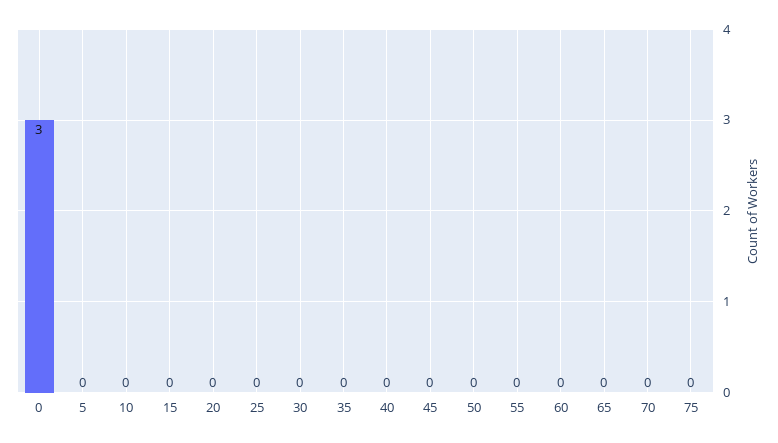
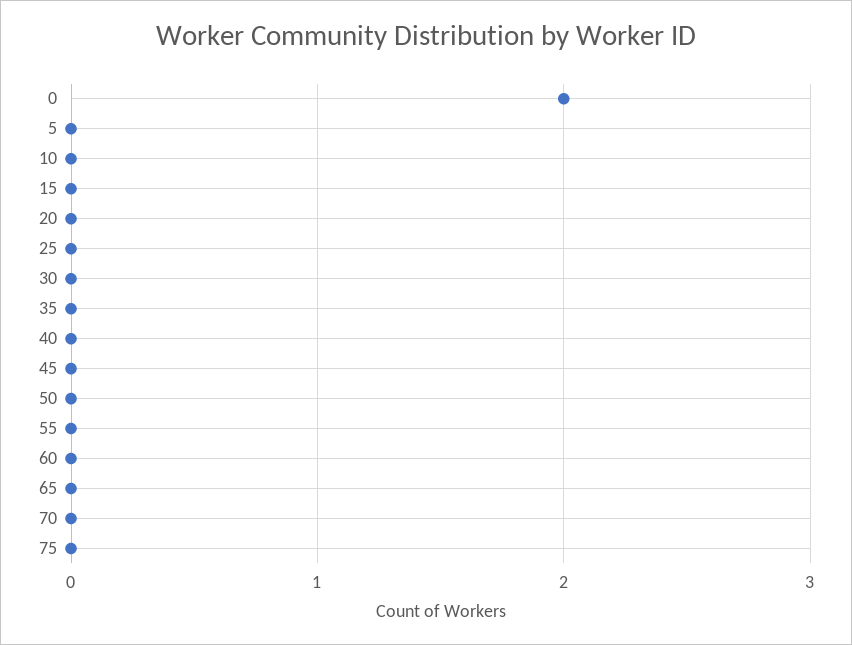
  {
-   "0": 3,
+   "0": 2,
    "5": 0,
    "10": 0,
    "15": 0,
    "20": 0,
    "25": 0,
    "30": 0,
    "35": 0,
    "40": 0,
    "45": 0,
    "50": 0,
    "55": 0,
    "60": 0,
    "65": 0,
    "70": 0,
    "75": 0
  }

